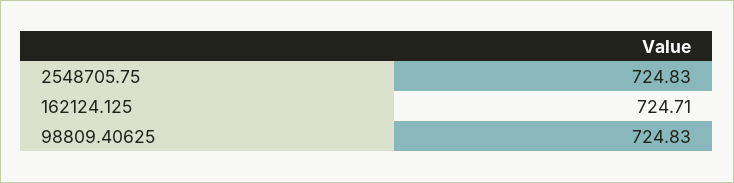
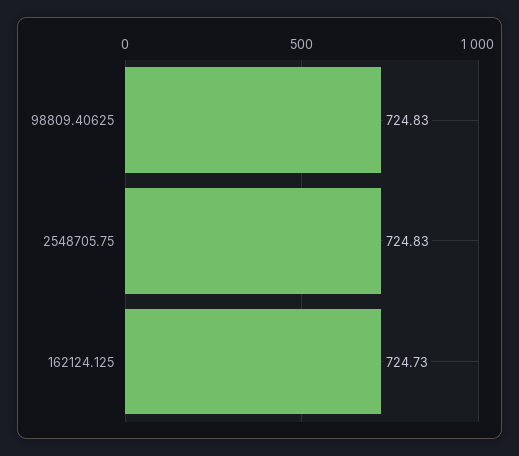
  {
    "2548705.75": 724.83,
-   "162124.125": 724.71,
+   "162124.125": 724.73,
    "98809.40625": 724.83
  }

